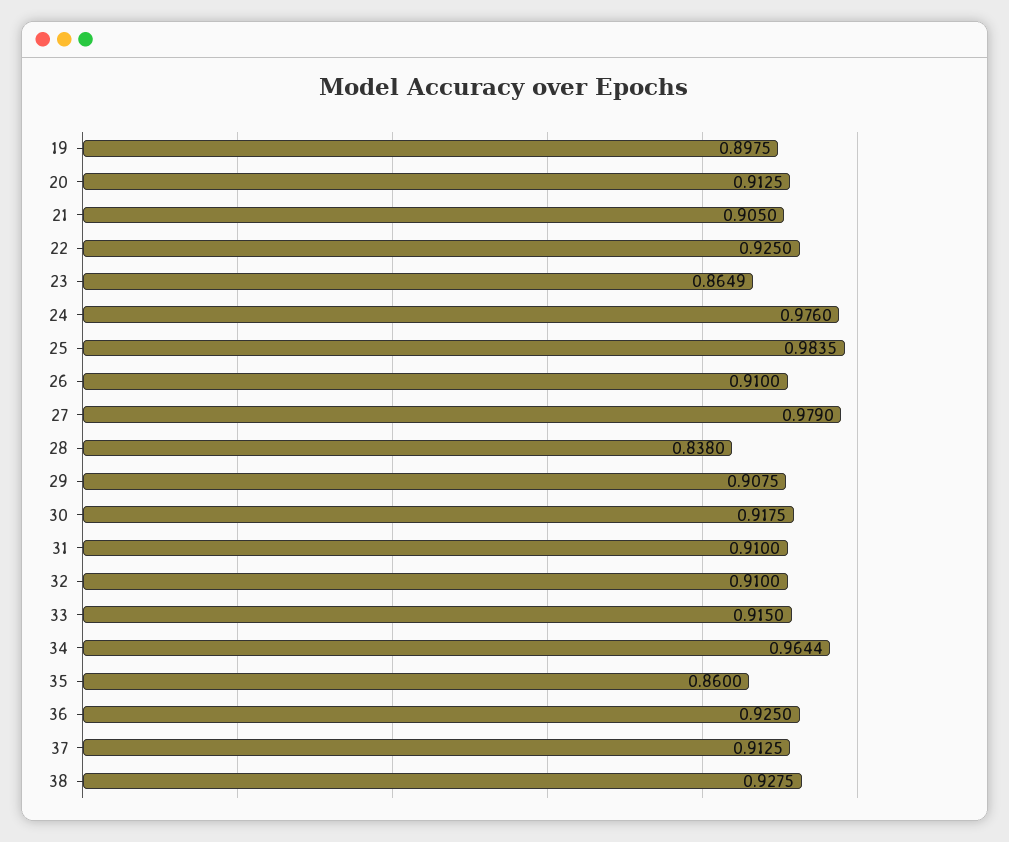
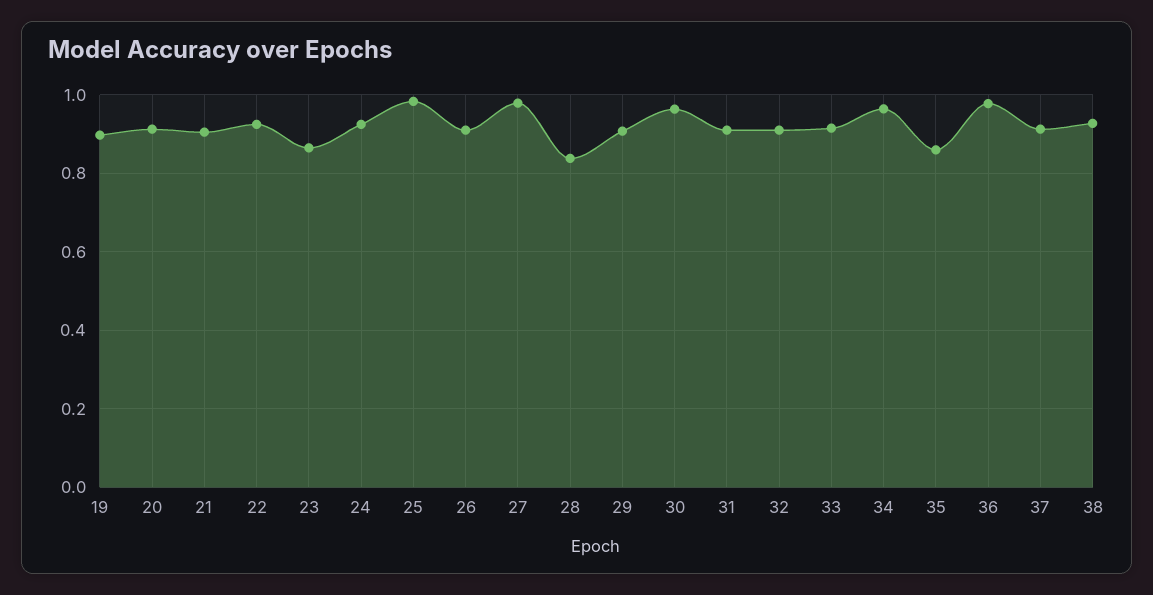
  {
    "19": 0.8975,
    "20": 0.9125,
    "21": 0.905,
    "22": 0.925,
    "23": 0.8649,
-   "24": 0.976,
+   "24": 0.92,
    "25": 0.9835,
    "26": 0.91,
    "27": 0.979,
    "28": 0.838,
    "29": 0.9075,
-   "30": 0.9175,
+   "30": 0.96,
    "31": 0.91,
    "32": 0.91,
    "33": 0.915,
    "34": 0.9644,
    "35": 0.86,
-   "36": 0.925,
+   "36": 0.98,
    "37": 0.9125,
    "38": 0.9275
  }

